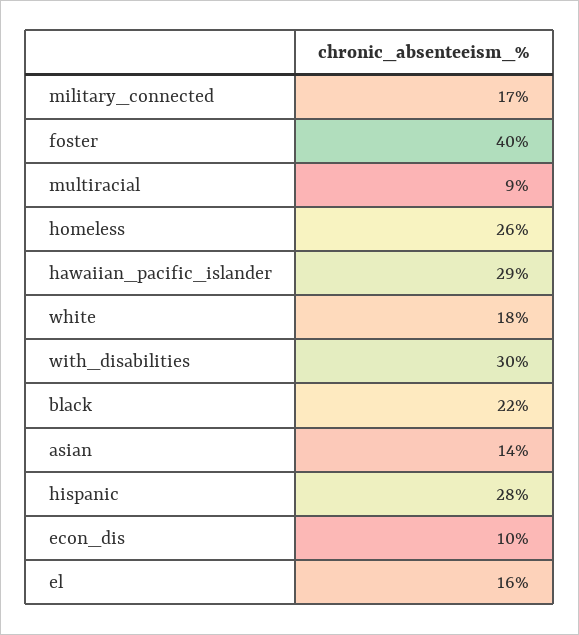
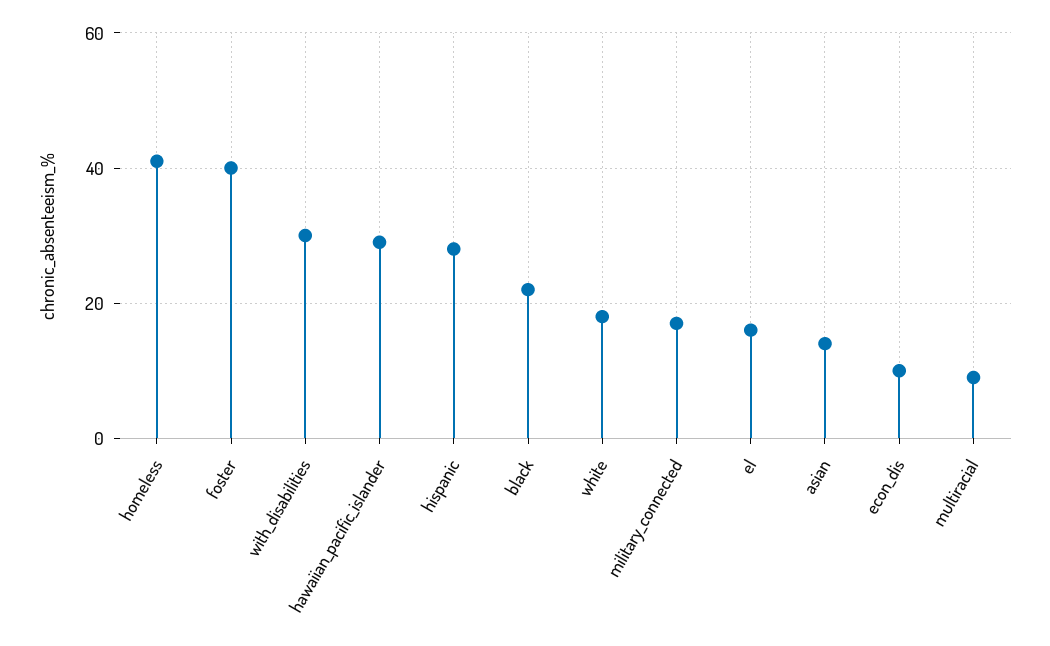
  {
    "military_connected": 17,
    "foster": 40,
    "multiracial": 9,
-   "homeless": 26,
+   "homeless": 40,
    "hawaiian_pacific_islander": 29,
    "white": 18,
    "with_disabilities": 30,
    "black": 22,
    "asian": 14,
    "hispanic": 28,
    "econ_dis": 10,
    "el": 16
  }

